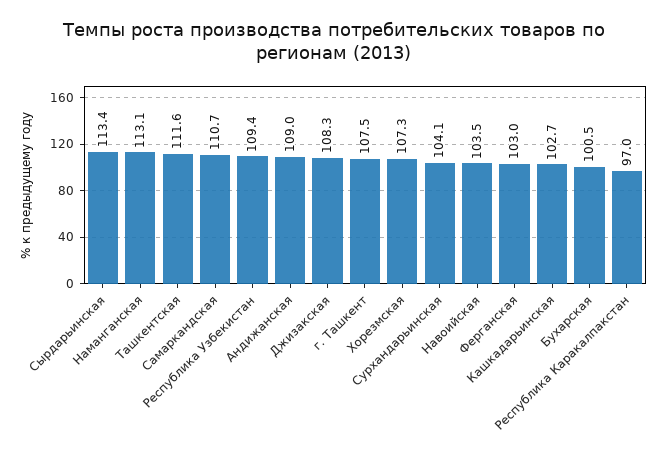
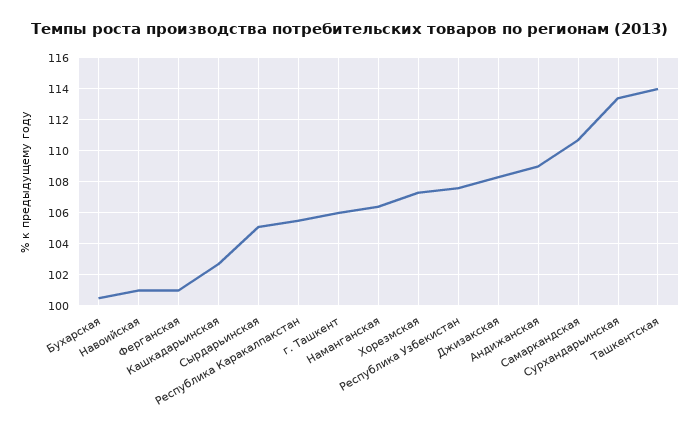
  {
-   "Сырдарьинская": 113.4,
+   "Сырдарьинская": 105,
-   "Наманганская": 113.1,
+   "Наманганская": 106.5,
-   "Ташкентская": 111.6,
+   "Ташкентская": 114,
    "Самаркандская": 110.7,
-   "Республика Узбекистан": 109.4,
+   "Республика Узбекистан": 107.5,
    "Андижанская": 109,
    "Джизакская": 108.3,
-   "г. Ташкент": 107.5,
+   "г. Ташкент": 106,
    "Хорезмская": 107.3,
-   "Сурхандарьинская": 104.1,
+   "Сурхандарьинская": 113.5,
-   "Навоийская": 103.5,
+   "Навоийская": 101,
-   "Ферганская": 103,
+   "Ферганская": 101,
    "Кашкадарьинская": 102.7,
    "Бухарская": 100.5,
-   "Республика Каракалпакстан": 97
+   "Республика Каракалпакстан": 105.5
  }

